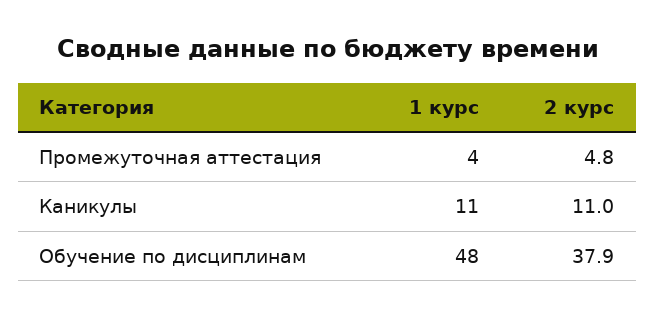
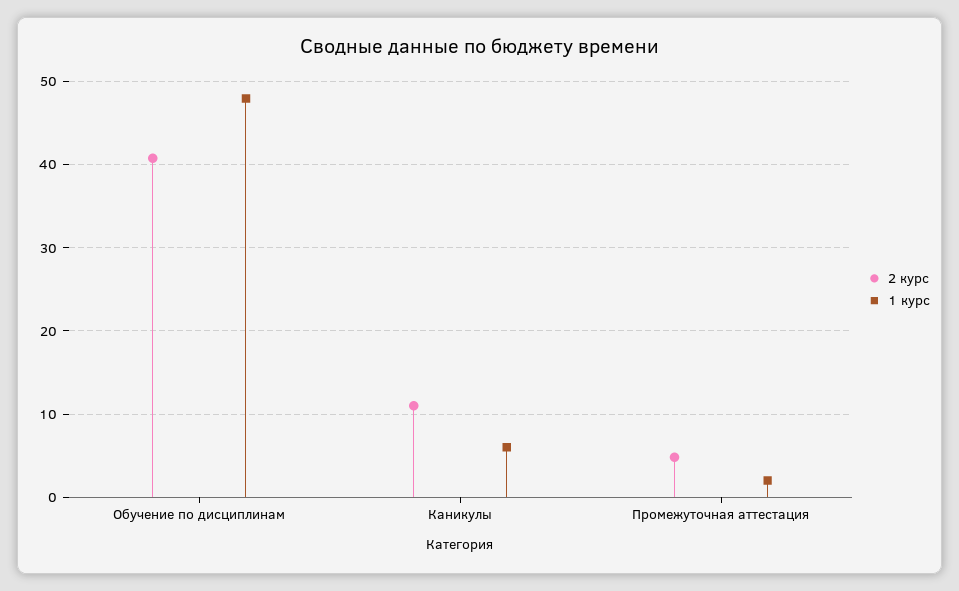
  {
    "1 курс": {
-     "Промежуточная аттестация": 4,
+     "Промежуточная аттестация": 2,
-     "Каникулы": 11,
+     "Каникулы": 6,
      "Обучение по дисциплинам": 48
    },
    "2 курс": {
      "Промежуточная аттестация": 4.8,
      "Каникулы": 11,
-     "Обучение по дисциплинам": 37.9
+     "Обучение по дисциплинам": 41
    }
  }

